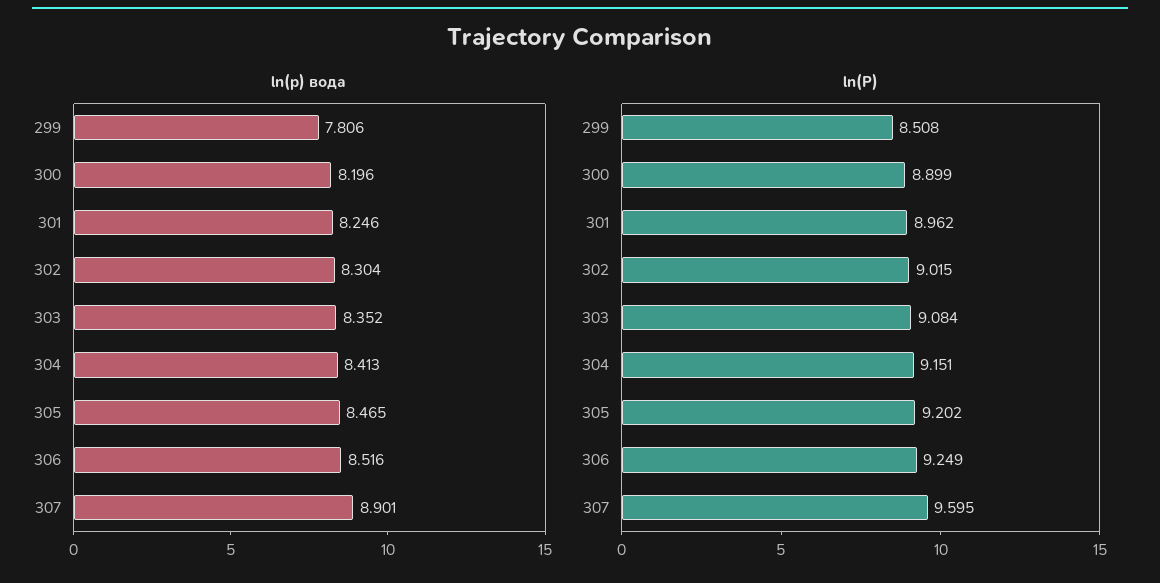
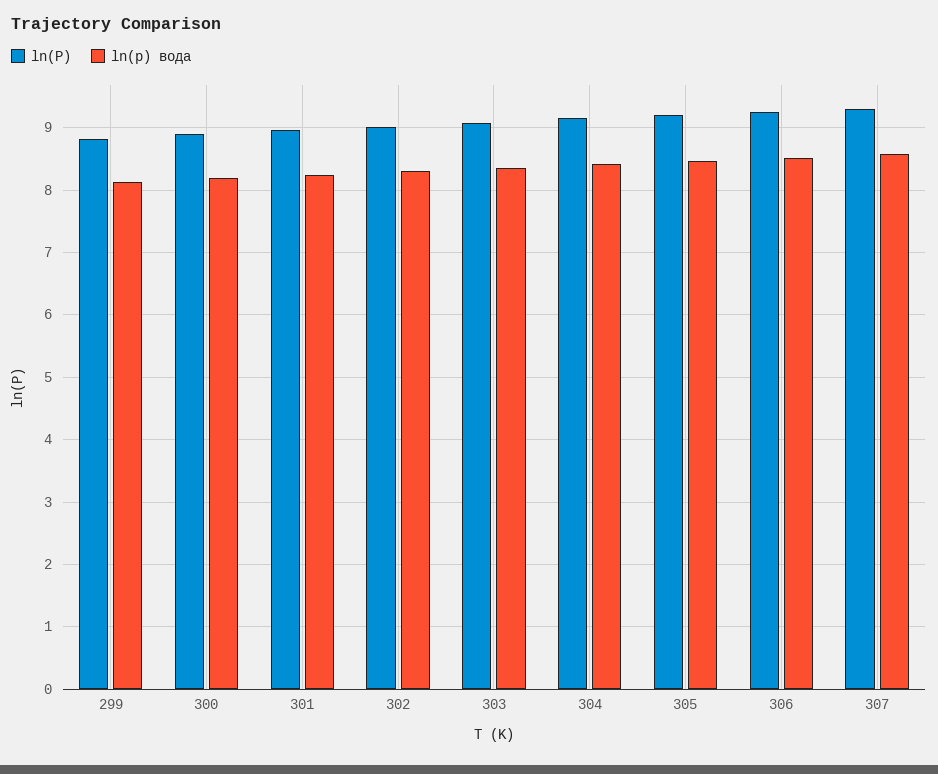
  {
    "ln(p) вода": {
-     "299": 7.806,
+     "299": 8.1,
      "300": 8.196,
      "301": 8.246,
      "302": 8.304,
      "303": 8.352,
      "304": 8.413,
      "305": 8.465,
      "306": 8.516,
-     "307": 8.901
+     "307": 8.6
    },
    "ln(P)": {
-     "299": 8.508,
+     "299": 8.8,
      "300": 8.899,
      "301": 8.962,
      "302": 9.015,
      "303": 9.084,
      "304": 9.151,
      "305": 9.202,
      "306": 9.249,
-     "307": 9.595
+     "307": 9.3
    }
  }

